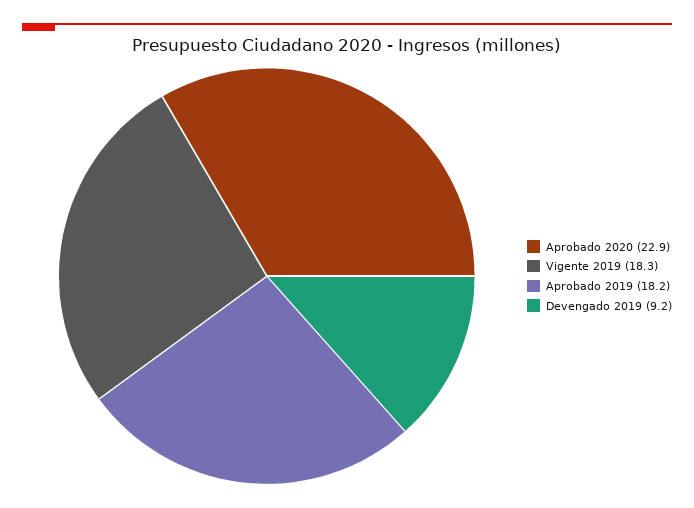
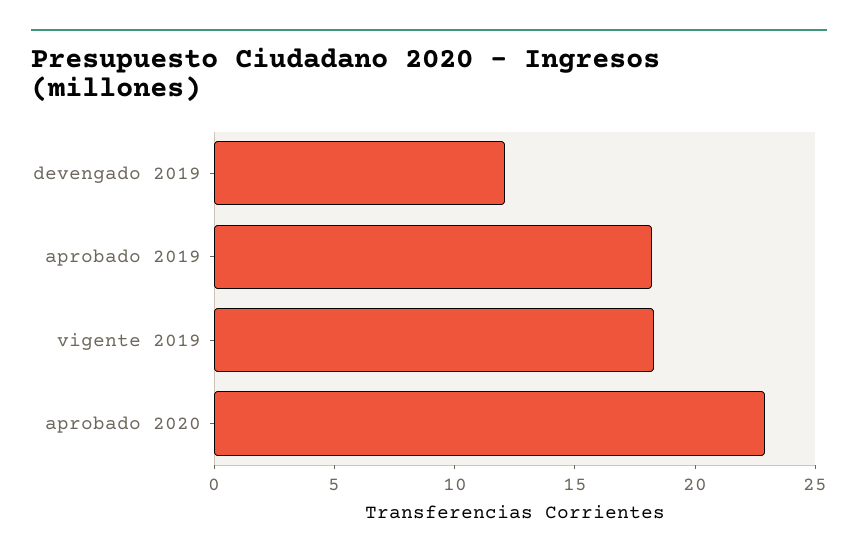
  {
    "Aprobado 2020": 22.9,
    "Vigente 2019": 18.3,
    "Aprobado 2019": 18.2,
-   "Devengado 2019": 9.2
+   "Devengado 2019": 12
  }

